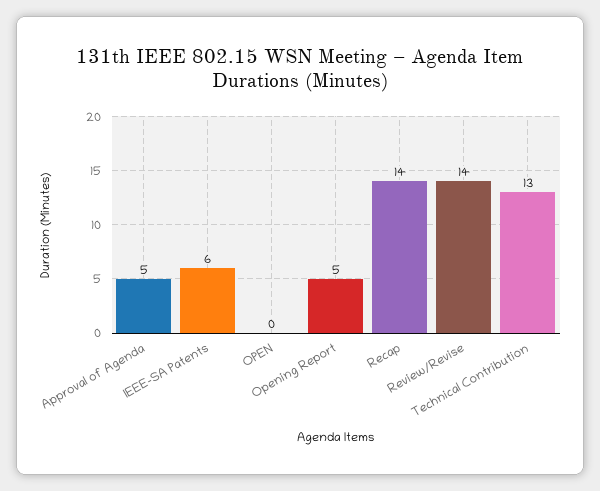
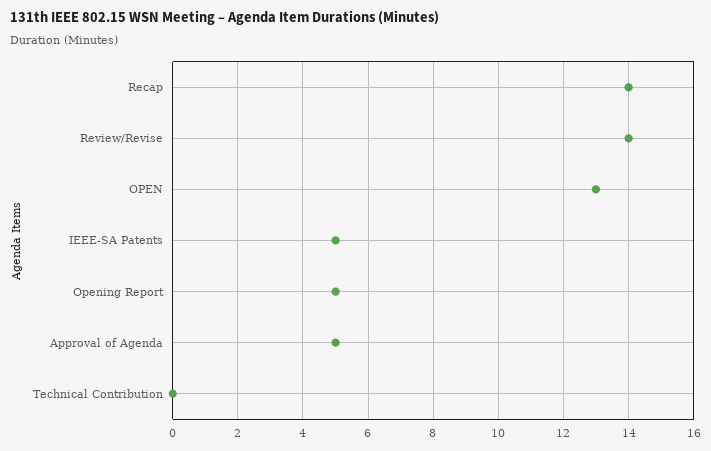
  {
    "Approval of Agenda": 5,
-   "IEEE-SA Patents": 6,
+   "IEEE-SA Patents": 5,
-   "OPEN": 0,
+   "OPEN": 13,
    "Opening Report": 5,
    "Recap": 14,
    "Review/Revise": 14,
-   "Technical Contribution": 13
+   "Technical Contribution": 0
  }

